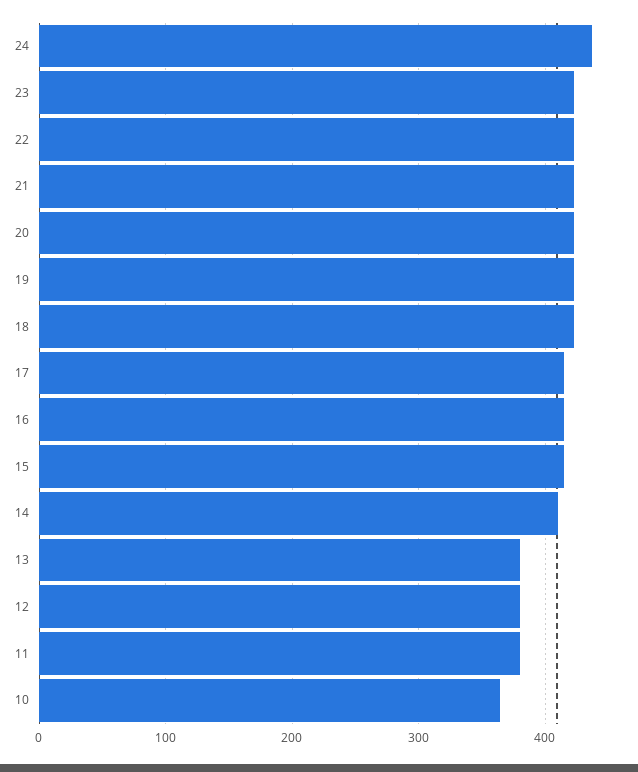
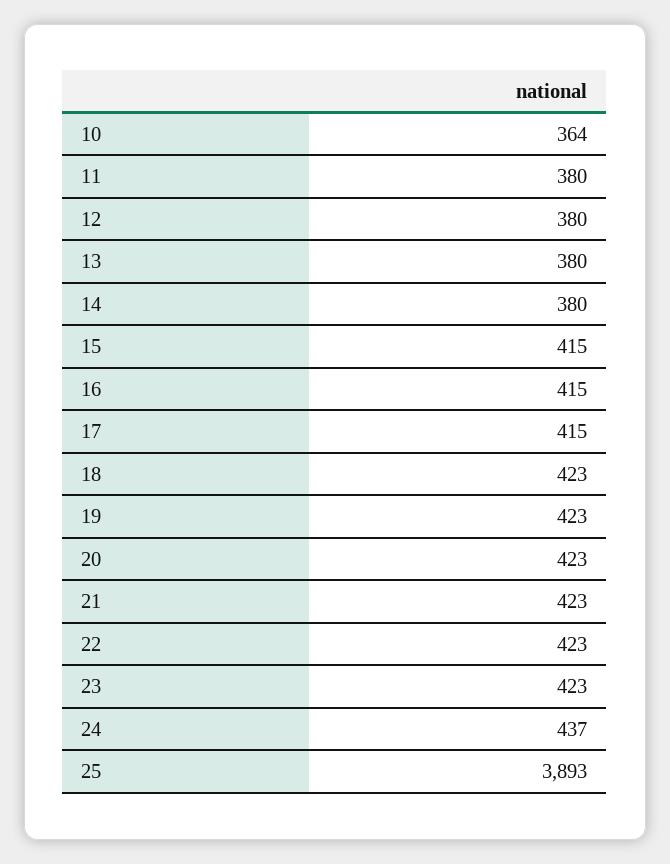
  {
    "24": 437,
    "23": 423,
    "22": 423,
    "21": 423,
    "20": 423,
    "19": 423,
    "18": 423,
    "17": 415,
    "16": 415,
    "15": 415,
-   "14": 410,
+   "14": 380,
    "13": 380,
    "12": 380,
    "11": 380,
-   "10": 364
+   "10": 364,
+   "25": 3893
  }

